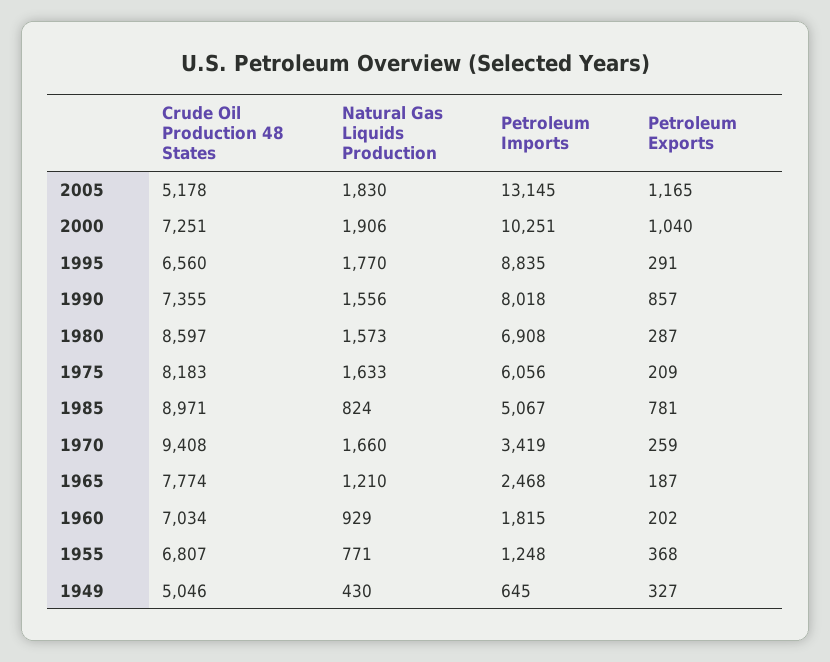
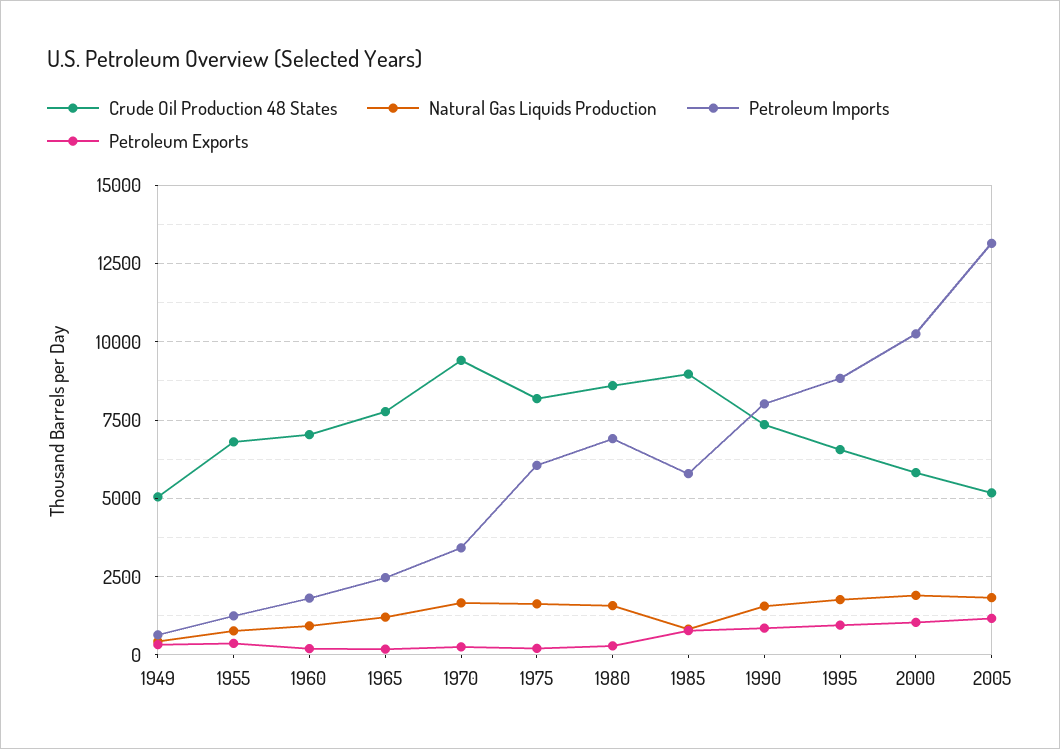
  {
    "Crude Oil Production 48 States": {
      "2005": 5178,
-     "2000": 7251,
+     "2000": 5750,
      "1995": 6560,
      "1990": 7355,
      "1980": 8597,
      "1975": 8183,
      "1985": 8971,
      "1970": 9408,
      "1965": 7774,
      "1960": 7034,
      "1955": 6807,
      "1949": 5046
    },
    "Natural Gas Liquids Production": {
      "2005": 1830,
      "2000": 1906,
      "1995": 1770,
      "1990": 1556,
      "1980": 1573,
      "1975": 1633,
      "1985": 824,
      "1970": 1660,
      "1965": 1210,
      "1960": 929,
      "1955": 771,
      "1949": 430
    },
    "Petroleum Imports": {
      "2005": 13145,
      "2000": 10251,
      "1995": 8835,
      "1990": 8018,
      "1980": 6908,
      "1975": 6056,
-     "1985": 5067,
+     "1985": 5750,
      "1970": 3419,
      "1965": 2468,
      "1960": 1815,
      "1955": 1248,
      "1949": 645
    },
    "Petroleum Exports": {
      "2005": 1165,
      "2000": 1040,
-     "1995": 291,
+     "1995": 1000,
      "1990": 857,
      "1980": 287,
      "1975": 209,
      "1985": 781,
      "1970": 259,
      "1965": 187,
      "1960": 202,
      "1955": 368,
      "1949": 327
    }
  }

